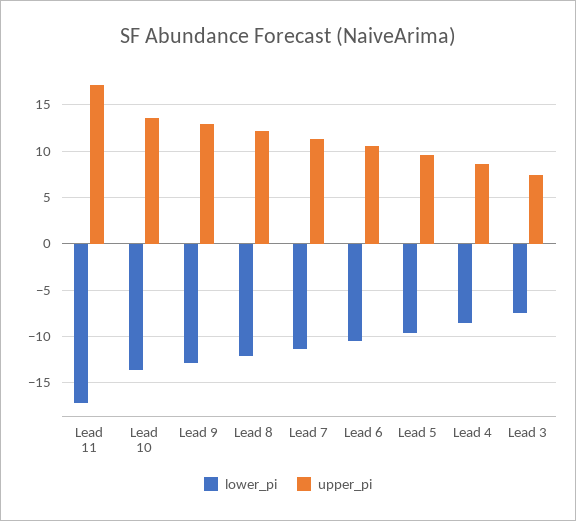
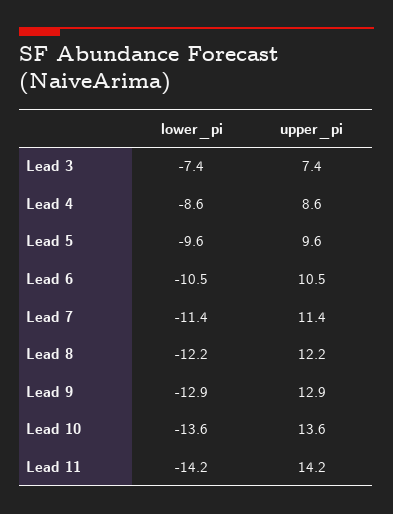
  {
    "lower_pi": {
-     "Lead 11": -17,
+     "Lead 11": -14.2,
      "Lead 10": -13.6,
      "Lead 9": -12.9,
      "Lead 8": -12.2,
      "Lead 7": -11.4,
      "Lead 6": -10.5,
      "Lead 5": -9.6,
      "Lead 4": -8.6,
      "Lead 3": -7.4
    },
    "upper_pi": {
-     "Lead 11": 17,
+     "Lead 11": 14.2,
      "Lead 10": 13.6,
      "Lead 9": 12.9,
      "Lead 8": 12.2,
      "Lead 7": 11.4,
      "Lead 6": 10.5,
      "Lead 5": 9.6,
      "Lead 4": 8.6,
      "Lead 3": 7.4
    }
  }

